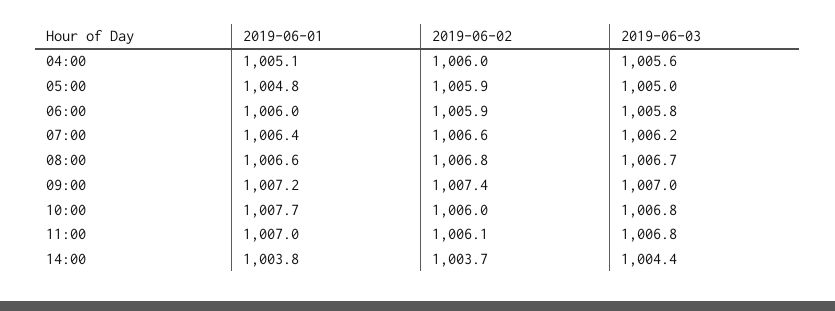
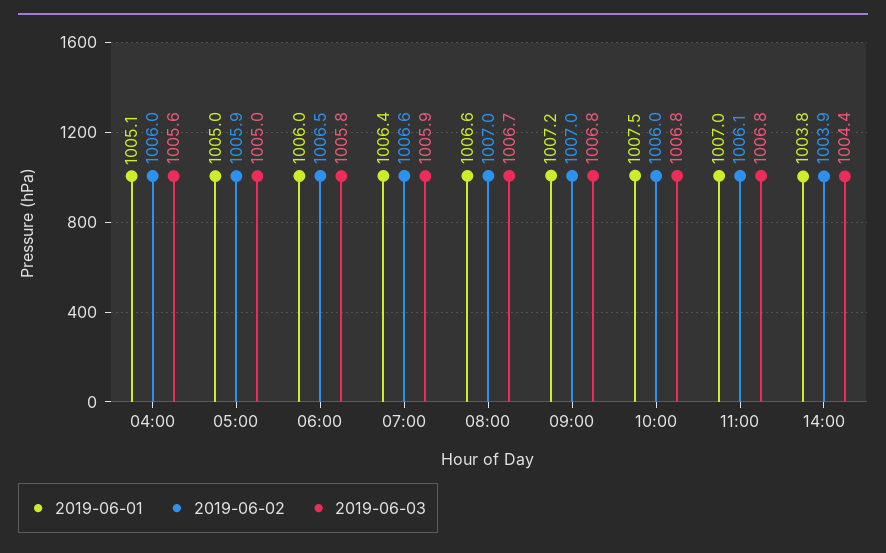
  {
    "2019-06-01": {
      "04:00": 1005.1,
-     "05:00": 1004.8,
+     "05:00": 1005,
      "06:00": 1006,
      "07:00": 1006.4,
      "08:00": 1006.6,
      "09:00": 1007.2,
-     "10:00": 1007.7,
+     "10:00": 1007.5,
      "11:00": 1007,
      "14:00": 1003.8
    },
    "2019-06-02": {
      "04:00": 1006,
      "05:00": 1005.9,
-     "06:00": 1005.9,
+     "06:00": 1006.5,
      "07:00": 1006.6,
-     "08:00": 1006.8,
+     "08:00": 1007,
-     "09:00": 1007.4,
+     "09:00": 1007,
      "10:00": 1006,
      "11:00": 1006.1,
-     "14:00": 1003.7
+     "14:00": 1003.9
    },
    "2019-06-03": {
      "04:00": 1005.6,
      "05:00": 1005,
      "06:00": 1005.8,
-     "07:00": 1006.2,
+     "07:00": 1005.9,
      "08:00": 1006.7,
-     "09:00": 1007,
+     "09:00": 1006.8,
      "10:00": 1006.8,
      "11:00": 1006.8,
      "14:00": 1004.4
    }
  }

